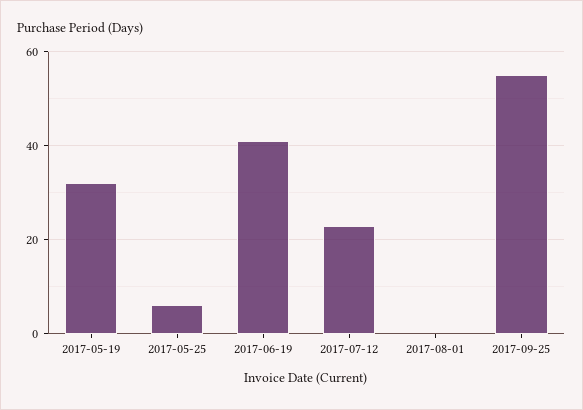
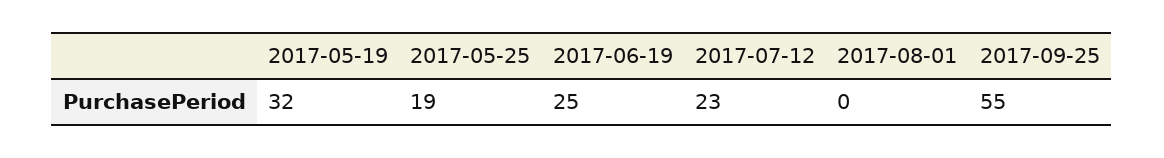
  {
    "2017-05-19": 32,
-   "2017-05-25": 5,
+   "2017-05-25": 19,
-   "2017-06-19": 40,
+   "2017-06-19": 25,
    "2017-07-12": 23,
    "2017-08-01": 0,
    "2017-09-25": 55
  }

